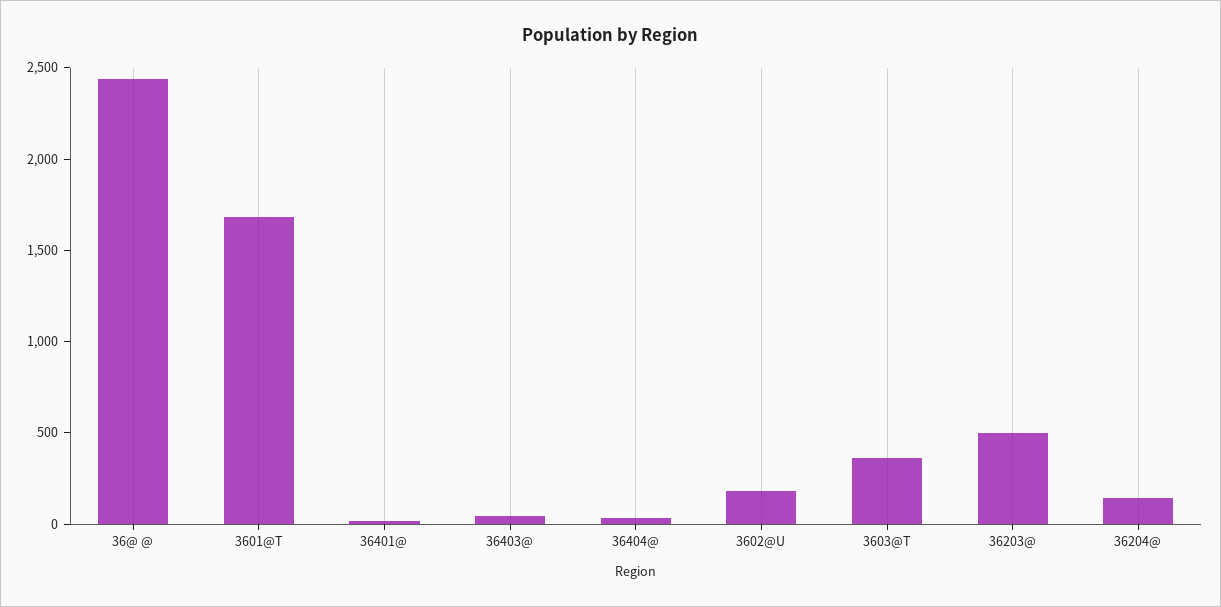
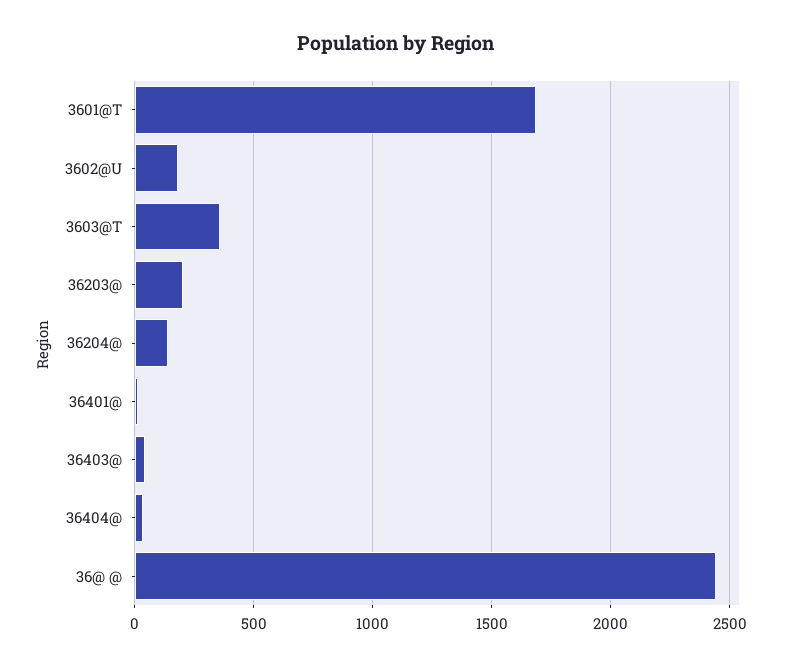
  {
    "36@ @": 2450,
    "3601@T": 1700,
    "36401@": 0,
    "36403@": 50,
    "36404@": 50,
    "3602@U": 200,
    "3603@T": 350,
-   "36203@": 500,
+   "36203@": 200,
    "36204@": 150
  }

